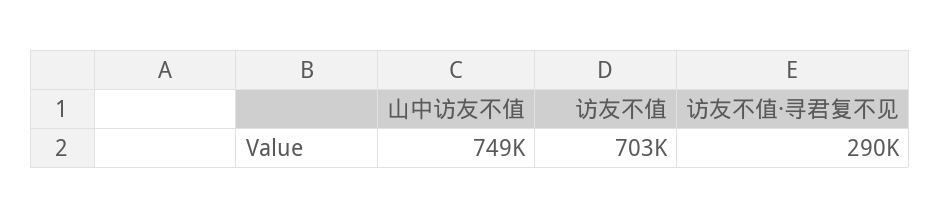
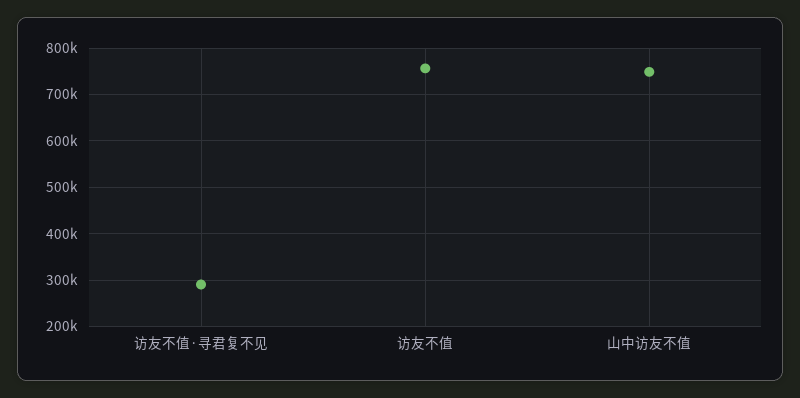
  {
    "山中访友不值": 749000,
-   "访友不值": 703000,
+   "访友不值": 760000,
    "访友不值·寻君复不见": 290000
  }

